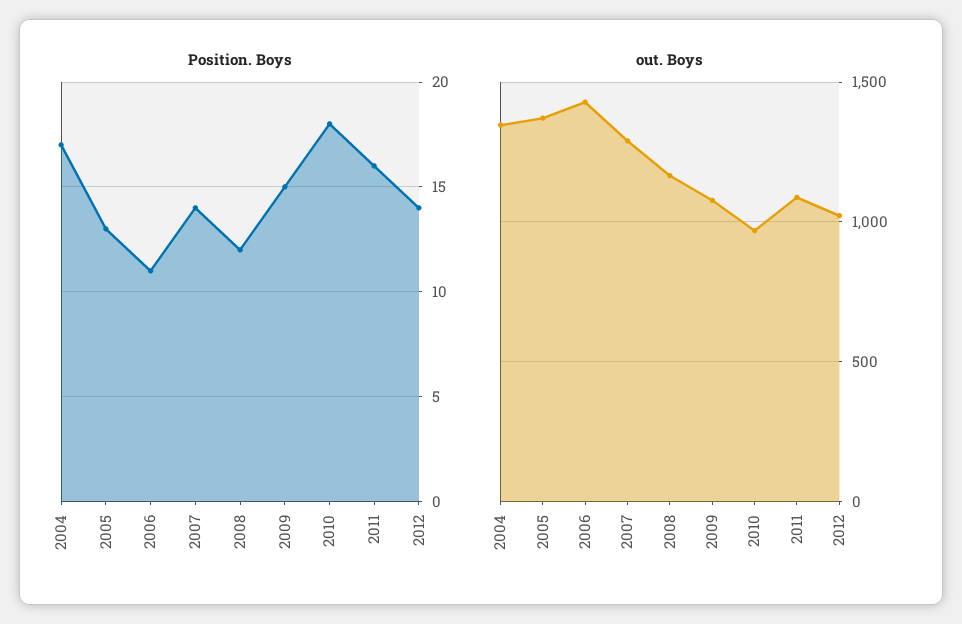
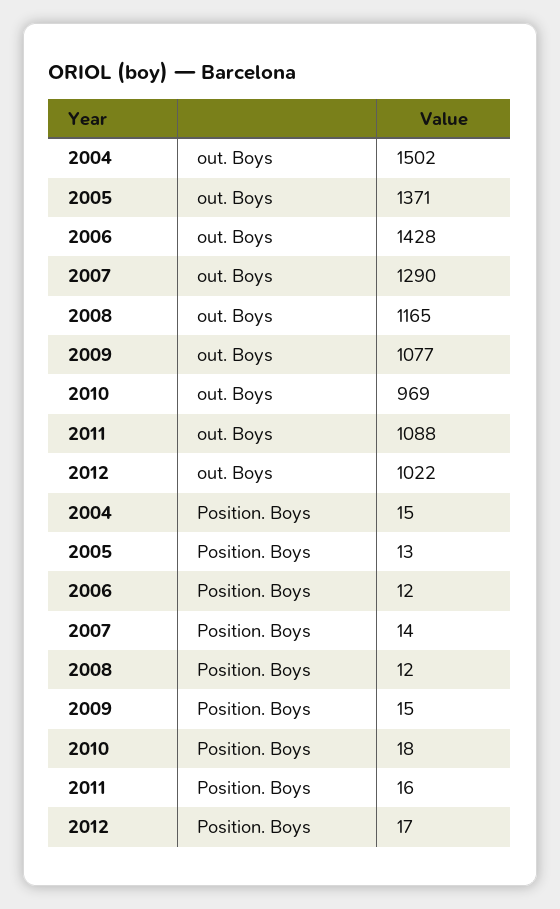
  {
    "Position. Boys": {
-     "2004": 17,
+     "2004": 15,
      "2005": 13,
-     "2006": 11,
+     "2006": 12,
      "2007": 14,
      "2008": 12,
      "2009": 15,
      "2010": 18,
      "2011": 16,
-     "2012": 14
+     "2012": 17
    },
    "out. Boys": {
-     "2004": 1350,
+     "2004": 1502,
      "2005": 1371,
      "2006": 1428,
      "2007": 1290,
      "2008": 1165,
      "2009": 1077,
      "2010": 969,
      "2011": 1088,
      "2012": 1022
    }
  }

